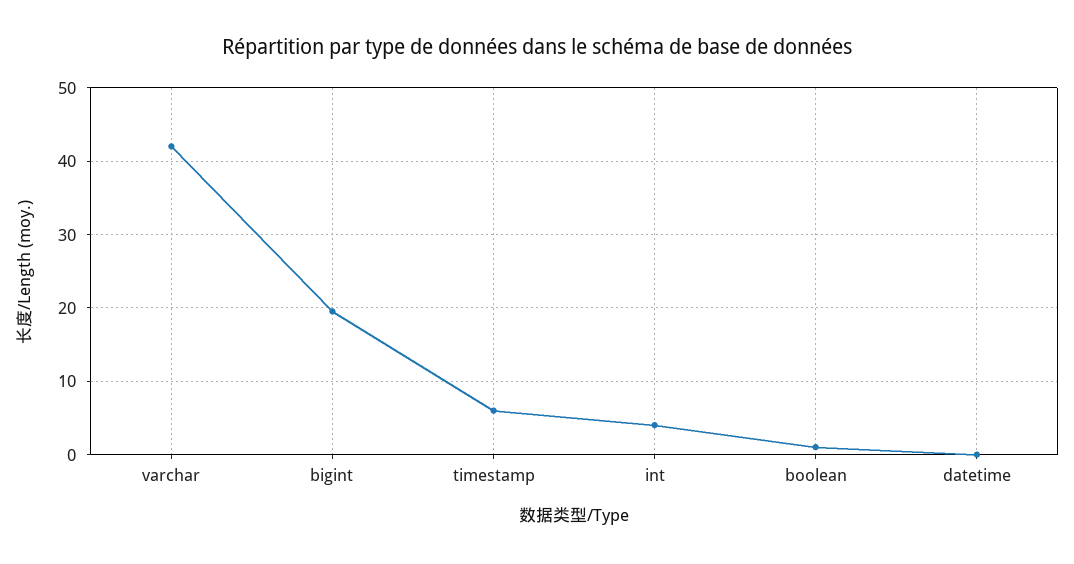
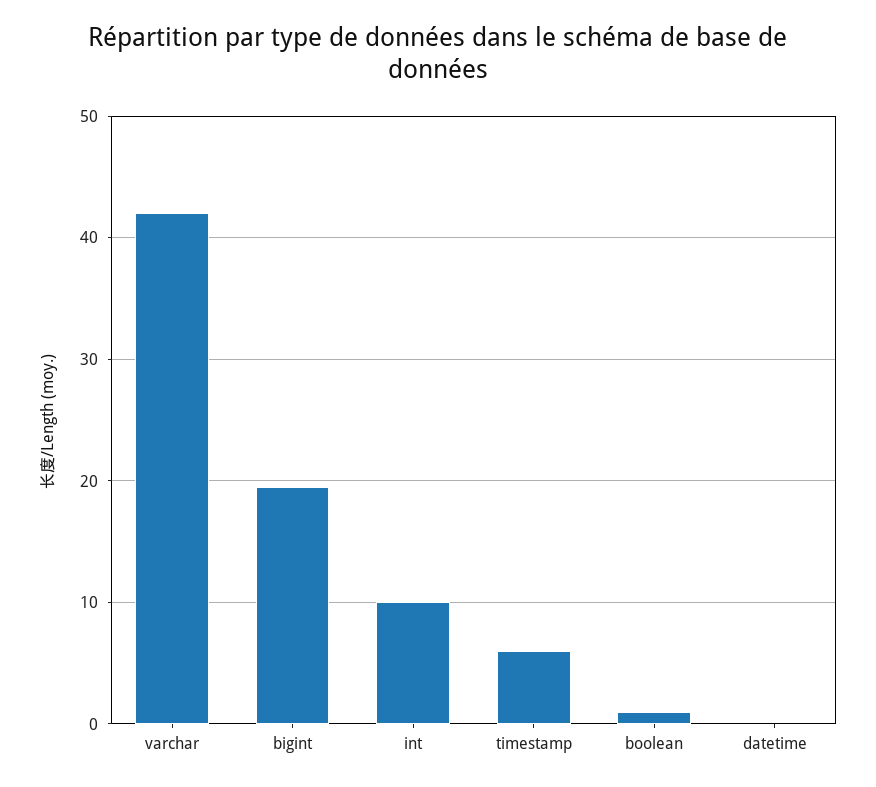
  {
    "varchar": 42,
    "bigint": 20,
    "timestamp": 6,
-   "int": 4,
+   "int": 10,
    "boolean": 1,
    "datetime": 0
  }

